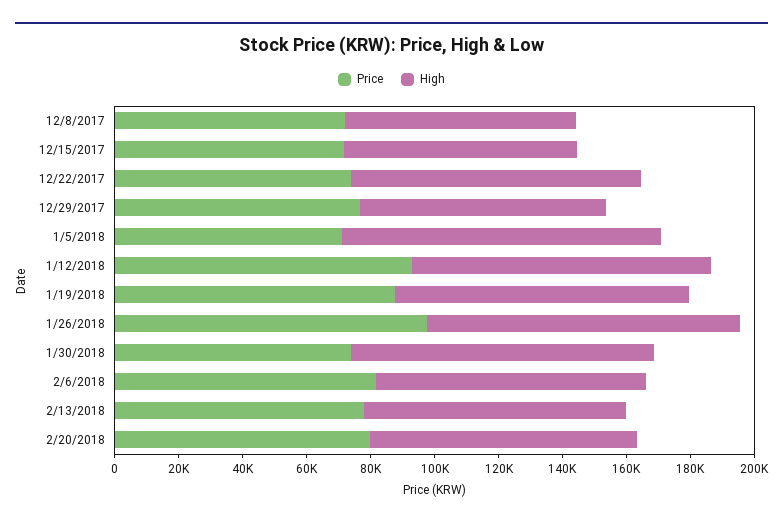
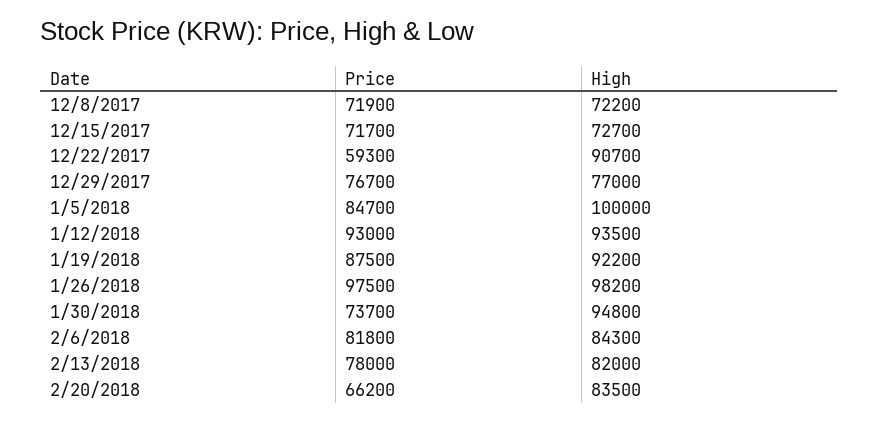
  {
    "Price": {
      "12/8/2017": 71900,
      "12/15/2017": 71700,
-     "12/22/2017": 75000,
+     "12/22/2017": 59300,
      "12/29/2017": 76700,
-     "1/5/2018": 70000,
+     "1/5/2018": 84700,
      "1/12/2018": 93000,
      "1/19/2018": 87500,
      "1/26/2018": 97500,
      "1/30/2018": 73700,
      "2/6/2018": 81800,
      "2/13/2018": 78000,
-     "2/20/2018": 80000
+     "2/20/2018": 66200
    },
    "High": {
      "12/8/2017": 72200,
      "12/15/2017": 72700,
      "12/22/2017": 90700,
      "12/29/2017": 77000,
      "1/5/2018": 100000,
      "1/12/2018": 93500,
      "1/19/2018": 92200,
      "1/26/2018": 98200,
      "1/30/2018": 94800,
      "2/6/2018": 84300,
      "2/13/2018": 82000,
      "2/20/2018": 83500
    }
  }

